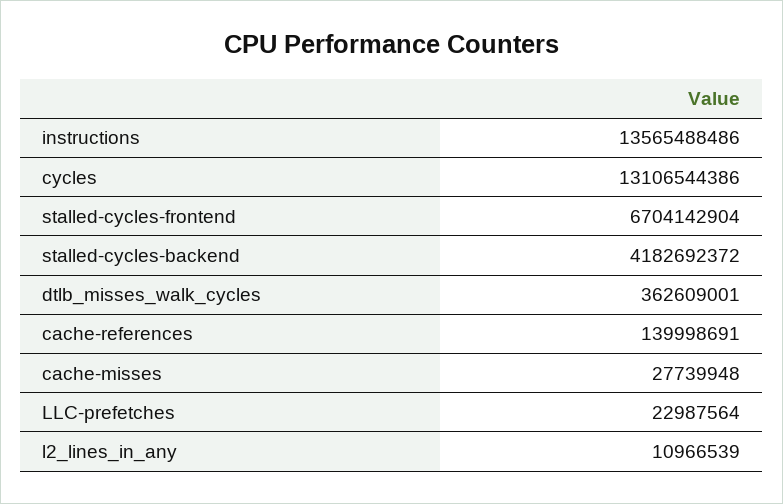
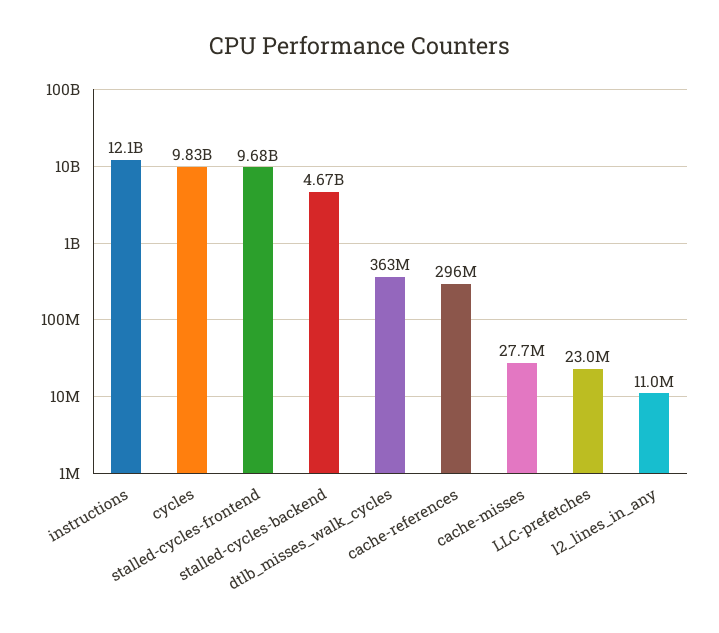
  {
-   "instructions": 13565488486,
+   "instructions": 12100000000,
-   "cycles": 13106544386,
+   "cycles": 9830000000,
-   "stalled-cycles-frontend": 6704142904,
+   "stalled-cycles-frontend": 9680000000,
-   "stalled-cycles-backend": 4182692372,
+   "stalled-cycles-backend": 4670000000,
    "dtlb_misses_walk_cycles": 362609001,
-   "cache-references": 139998691,
+   "cache-references": 296000000,
    "cache-misses": 27739948,
    "LLC-prefetches": 22987564,
    "l2_lines_in_any": 10966539
  }

